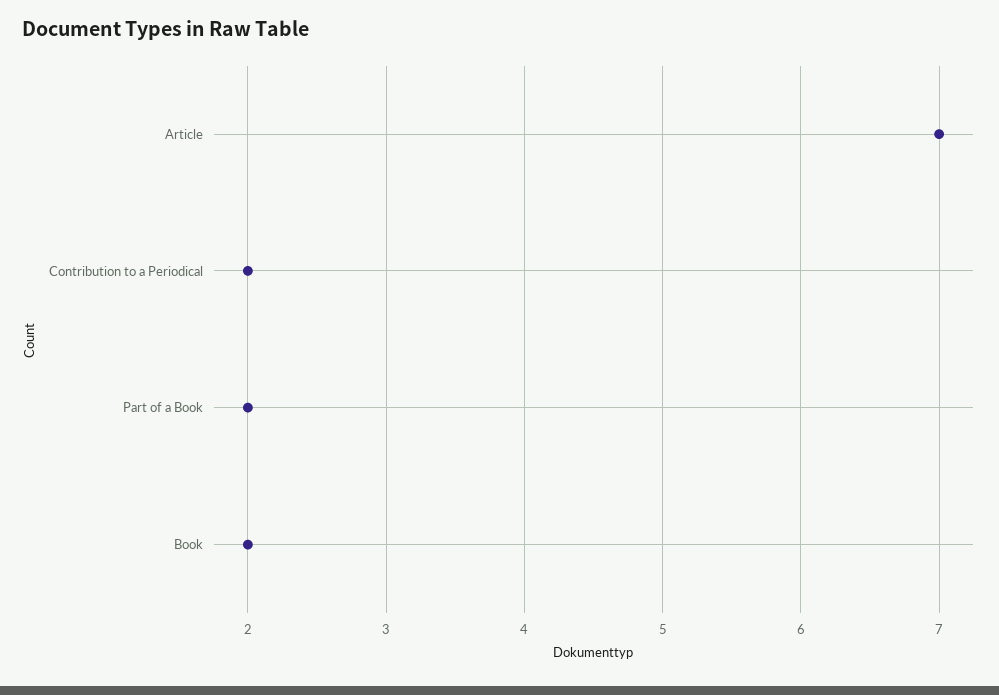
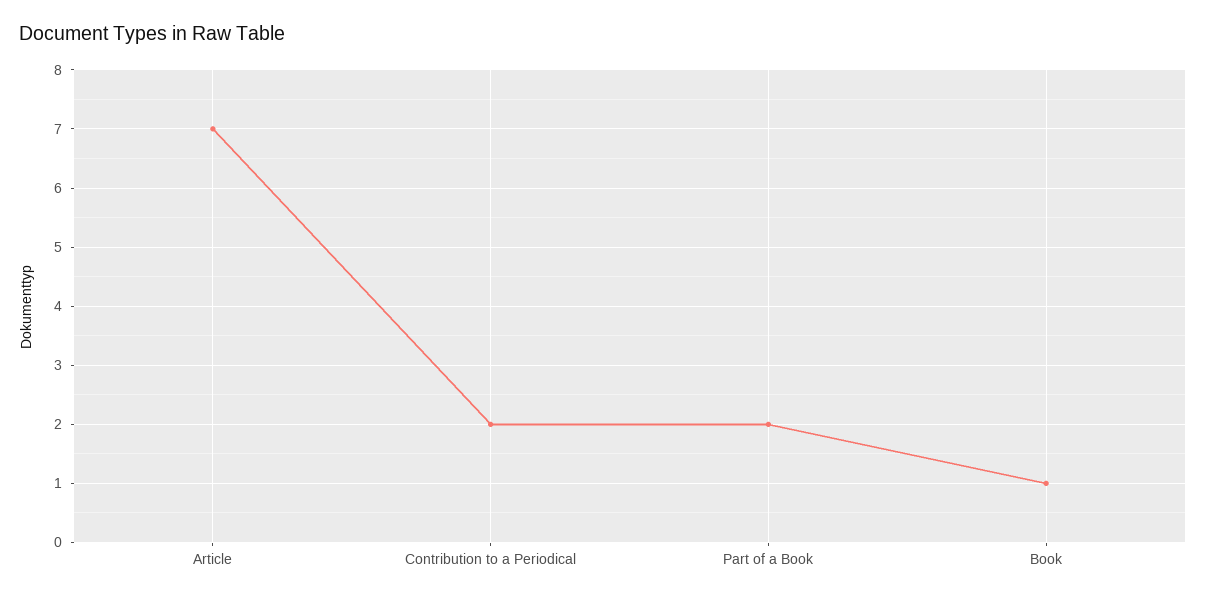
  {
    "Article": 7,
    "Contribution to a Periodical": 2,
    "Part of a Book": 2,
-   "Book": 2
+   "Book": 1
  }

